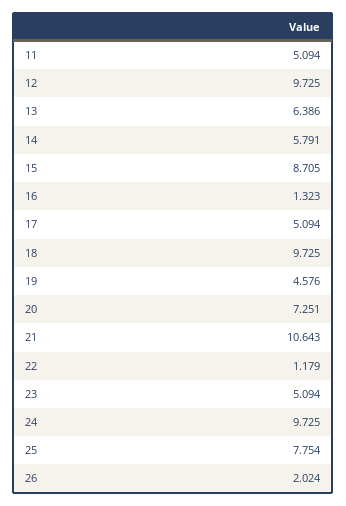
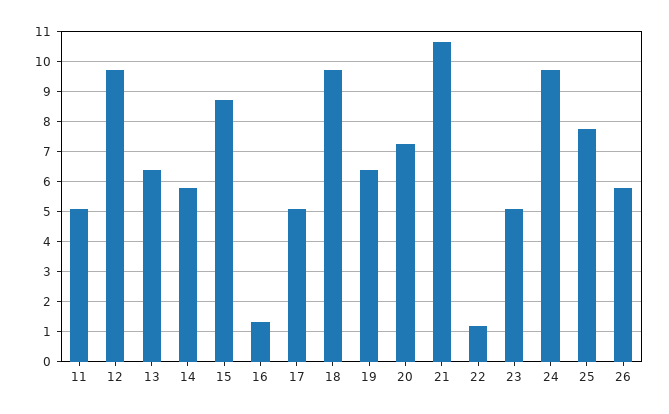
  {
    "11": 5.094,
    "12": 9.725,
    "13": 6.386,
    "14": 5.791,
    "15": 8.705,
    "16": 1.323,
    "17": 5.094,
    "18": 9.725,
-   "19": 4.576,
+   "19": 6.4,
    "20": 7.251,
    "21": 10.643,
    "22": 1.179,
    "23": 5.094,
    "24": 9.725,
    "25": 7.754,
-   "26": 2.024
+   "26": 5.8
  }

